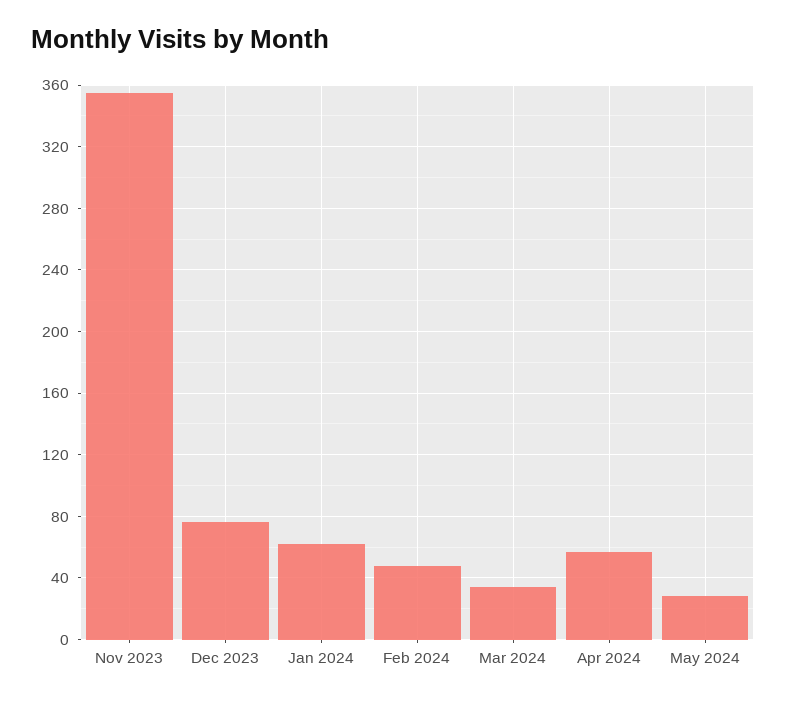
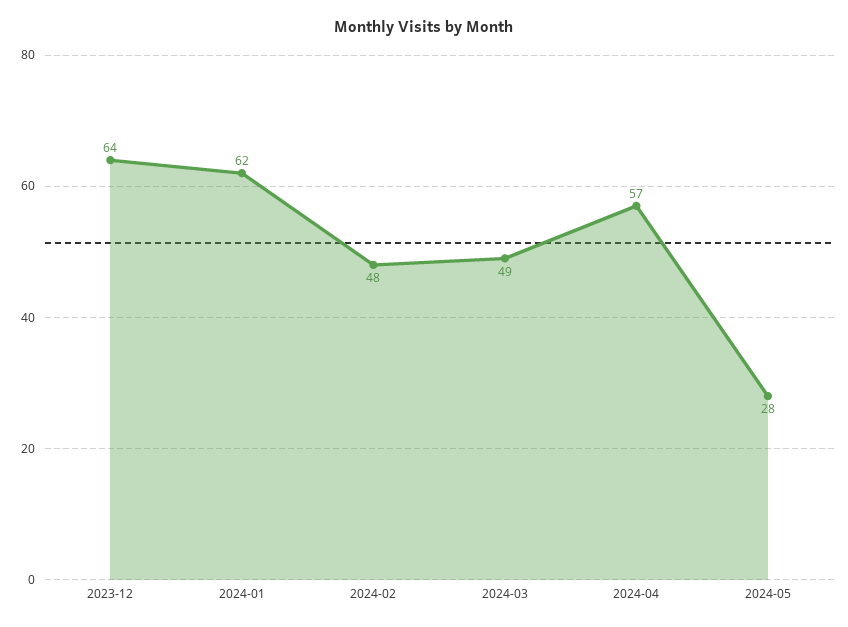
  {
-   "Nov 2023": 355,
-   "Dec 2023": 75,
+   "Dec 2023": 64,
    "Jan 2024": 62,
    "Feb 2024": 48,
-   "Mar 2024": 35,
+   "Mar 2024": 49,
    "Apr 2024": 57,
    "May 2024": 28
  }

